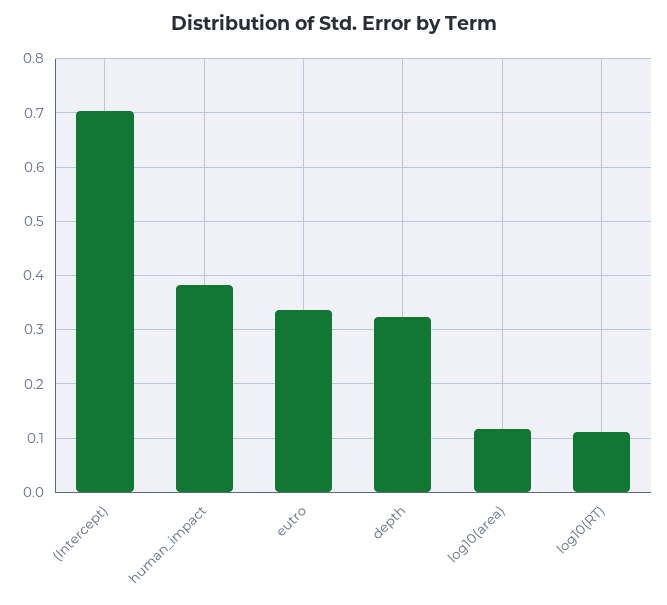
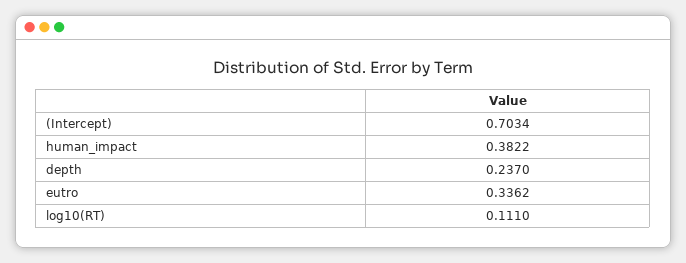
  {
    "(Intercept)": 0.7034,
    "human_impact": 0.3822,
    "eutro": 0.3362,
-   "depth": 0.32,
+   "depth": 0.237,
-   "log10(area)": 0.12,
    "log10(RT)": 0.111
  }

